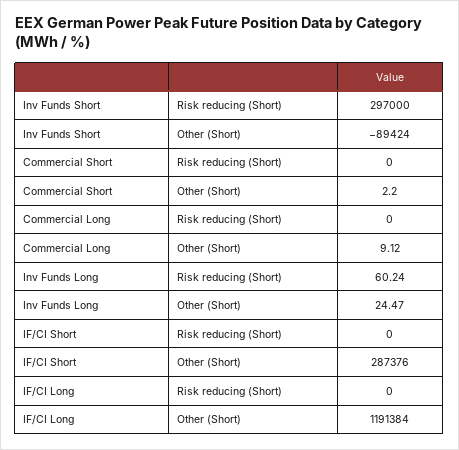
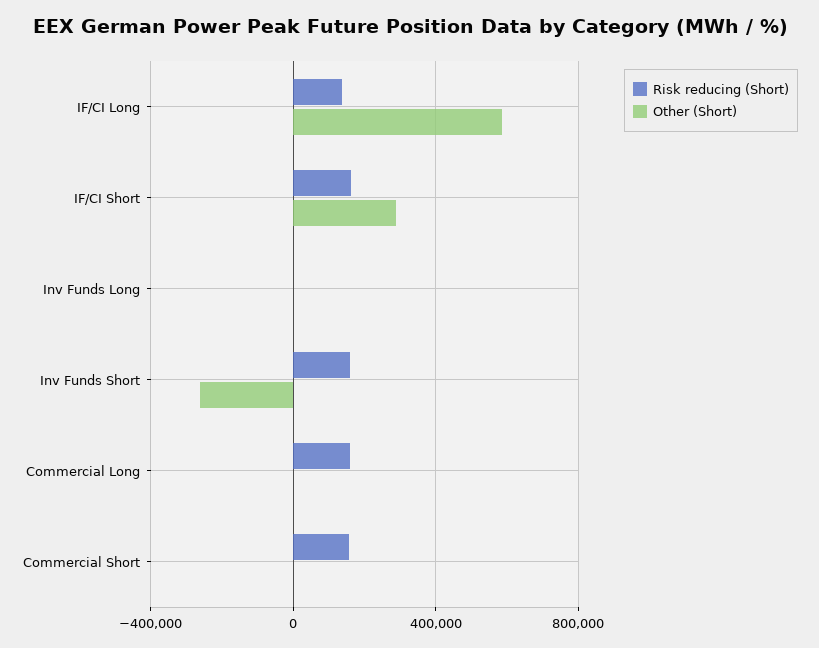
  {
    "Risk reducing (Short)": {
-     "Inv Funds Short": 297000,
+     "Inv Funds Short": 150000,
-     "Commercial Short": 0,
+     "Commercial Short": 150000,
-     "Commercial Long": 0,
+     "Commercial Long": 150000,
      "Inv Funds Long": 60.24,
-     "IF/CI Short": 0,
+     "IF/CI Short": 150000,
-     "IF/CI Long": 0
+     "IF/CI Long": 150000
    },
    "Other (Short)": {
-     "Inv Funds Short": -89424,
+     "Inv Funds Short": -250000,
      "Commercial Short": 2.2,
      "Commercial Long": 9.12,
      "Inv Funds Long": 24.47,
      "IF/CI Short": 287376,
-     "IF/CI Long": 1191384
+     "IF/CI Long": 600000
    }
  }

